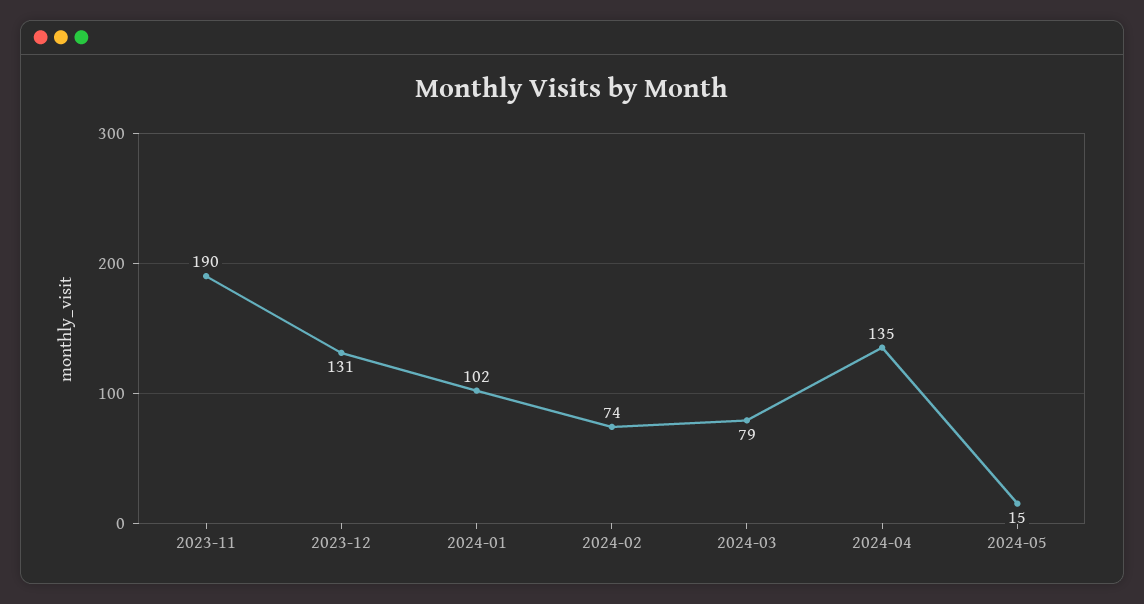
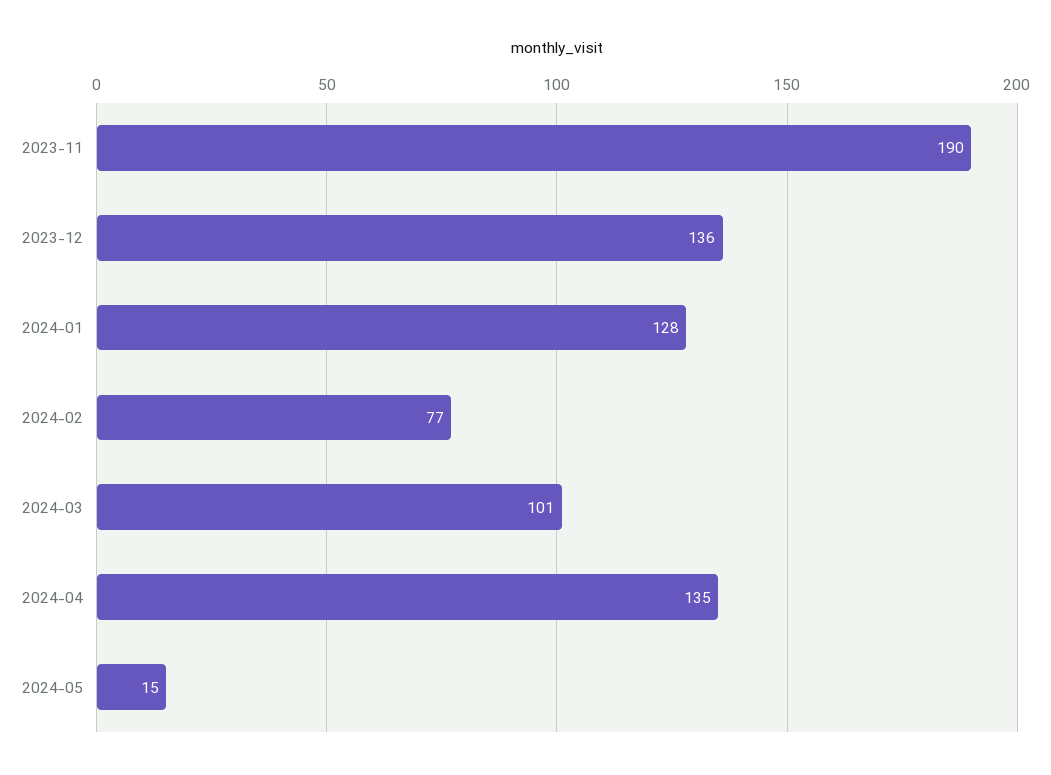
  {
    "2023-11": 190,
-   "2023-12": 131,
+   "2023-12": 136,
-   "2024-01": 102,
+   "2024-01": 128,
-   "2024-02": 74,
+   "2024-02": 77,
-   "2024-03": 79,
+   "2024-03": 101,
    "2024-04": 135,
    "2024-05": 15
  }

